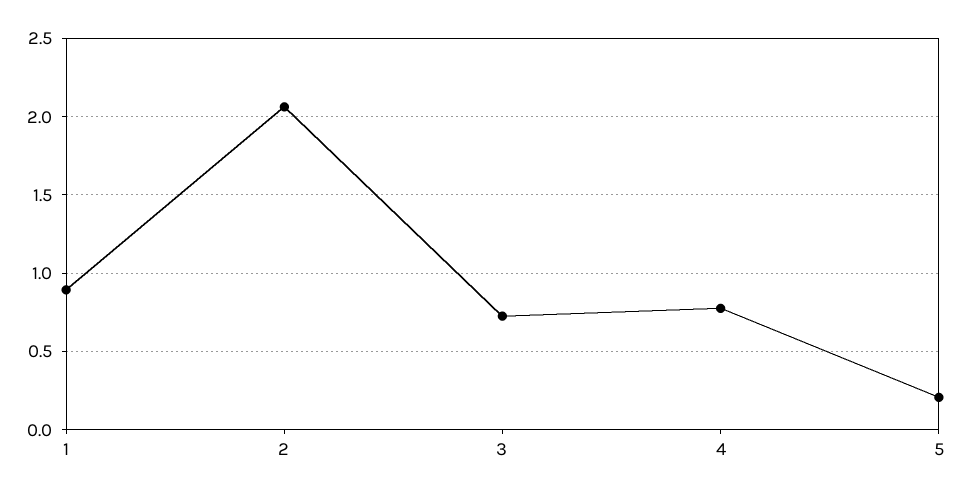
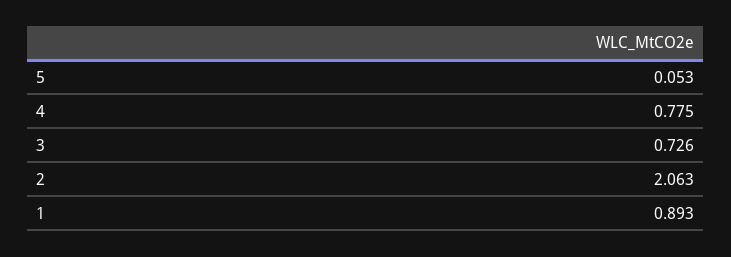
  {
    "1": 0.893,
    "2": 2.063,
    "3": 0.726,
    "4": 0.775,
-   "5": 0.2
+   "5": 0.053
  }

